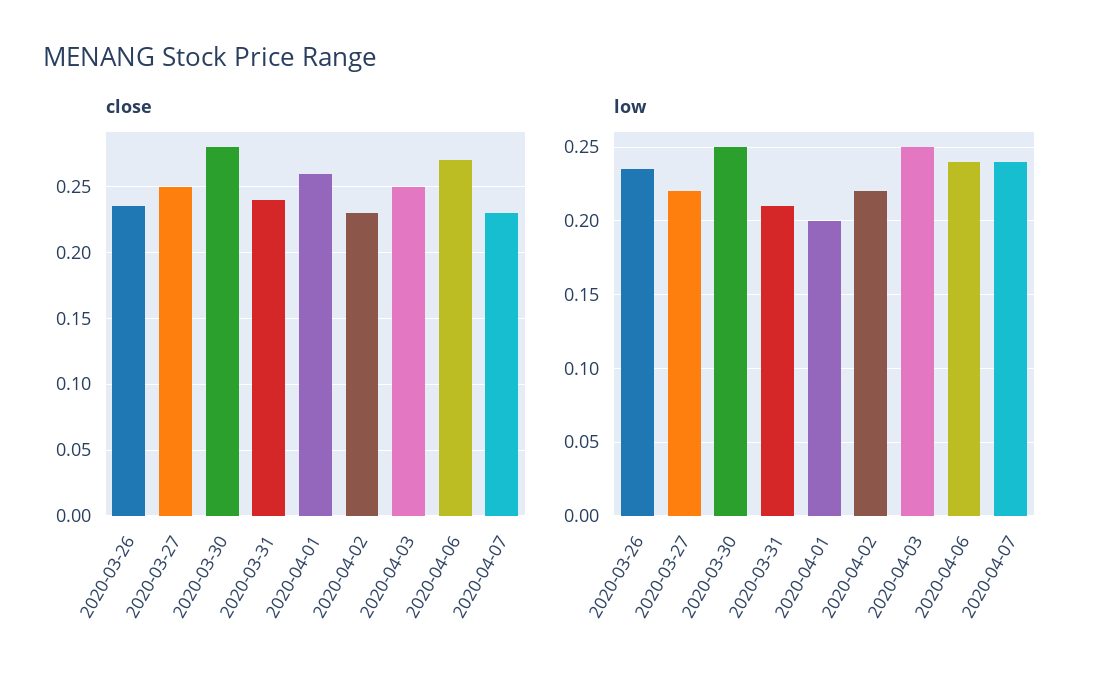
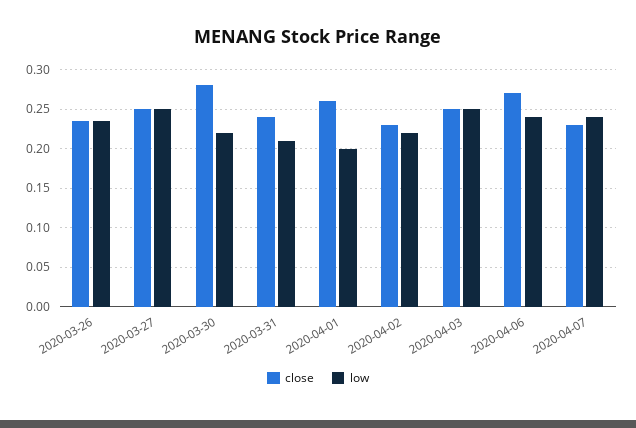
  {
    "close": {
      "2020-03-26": 0.235,
      "2020-03-27": 0.25,
      "2020-03-30": 0.28,
      "2020-03-31": 0.24,
      "2020-04-01": 0.26,
      "2020-04-02": 0.23,
      "2020-04-03": 0.25,
      "2020-04-06": 0.27,
      "2020-04-07": 0.23
    },
    "low": {
      "2020-03-26": 0.235,
-     "2020-03-27": 0.22,
+     "2020-03-27": 0.25,
-     "2020-03-30": 0.25,
+     "2020-03-30": 0.22,
      "2020-03-31": 0.21,
      "2020-04-01": 0.2,
      "2020-04-02": 0.22,
      "2020-04-03": 0.25,
      "2020-04-06": 0.24,
      "2020-04-07": 0.24
    }
  }

